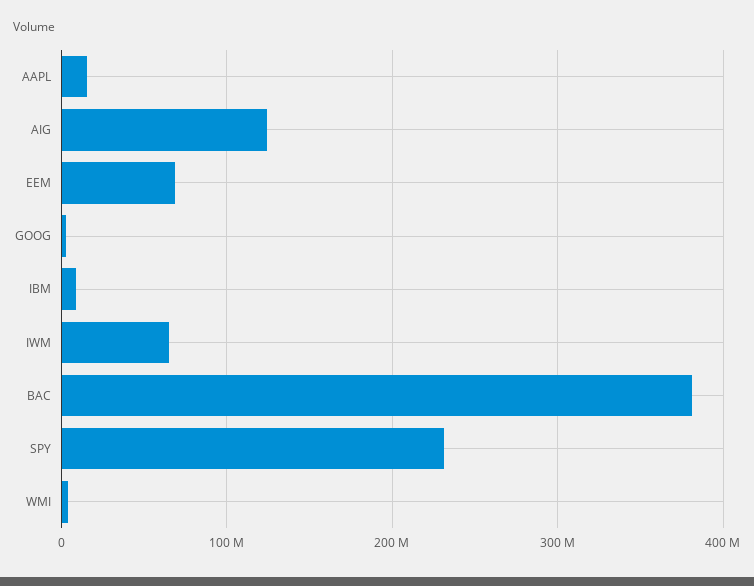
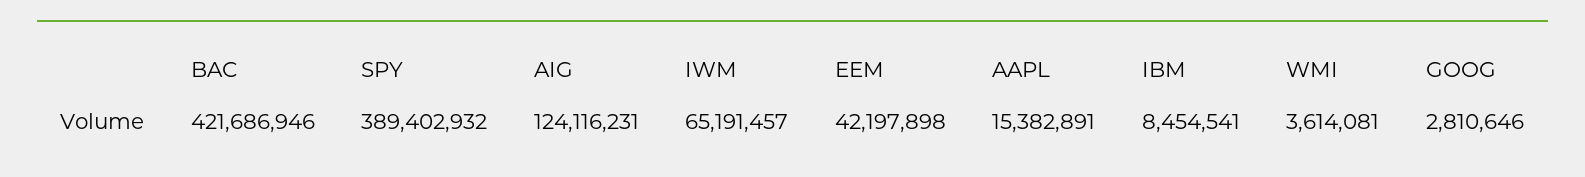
  {
    "AAPL": 15382891,
    "AIG": 124116231,
-   "EEM": 70000000,
+   "EEM": 42197898,
    "GOOG": 2810646,
    "IBM": 8454541,
    "IWM": 65191457,
-   "BAC": 380000000,
+   "BAC": 421686946,
-   "SPY": 230000000,
+   "SPY": 389402932,
    "WMI": 3614081
  }

